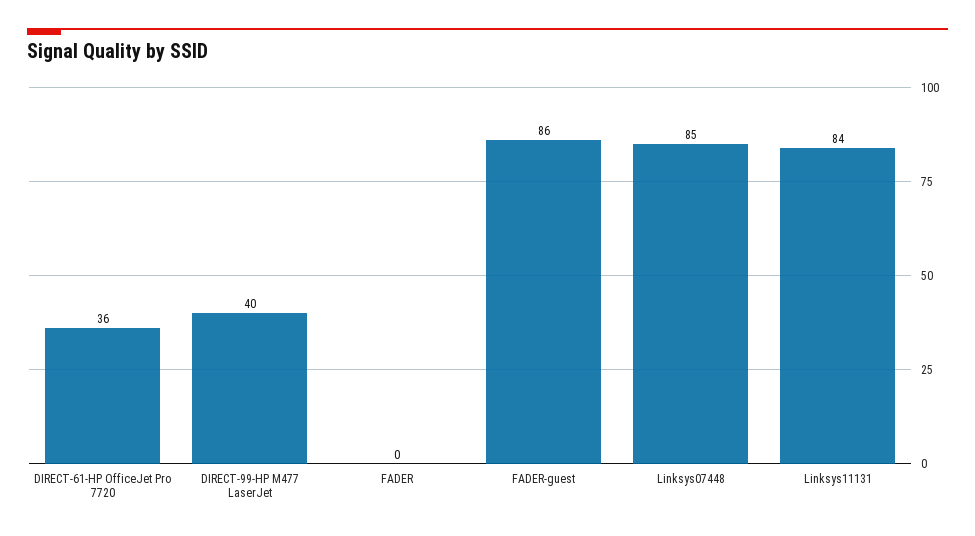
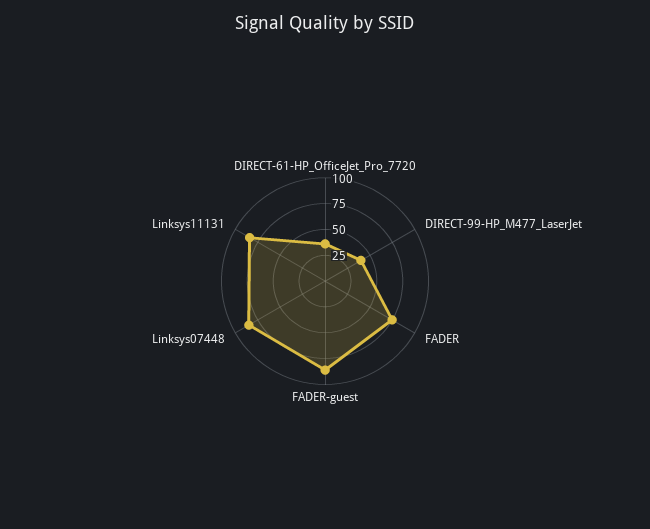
  {
    "DIRECT-61-HP OfficeJet Pro 7720": 36,
    "DIRECT-99-HP M477 LaserJet": 40,
-   "FADER": 0,
+   "FADER": 75,
    "FADER-guest": 86,
    "Linksys07448": 85,
    "Linksys11131": 84
  }

